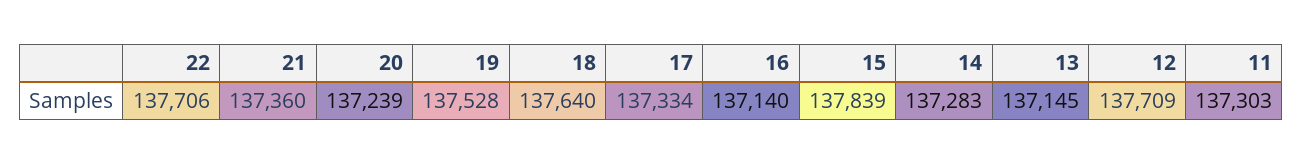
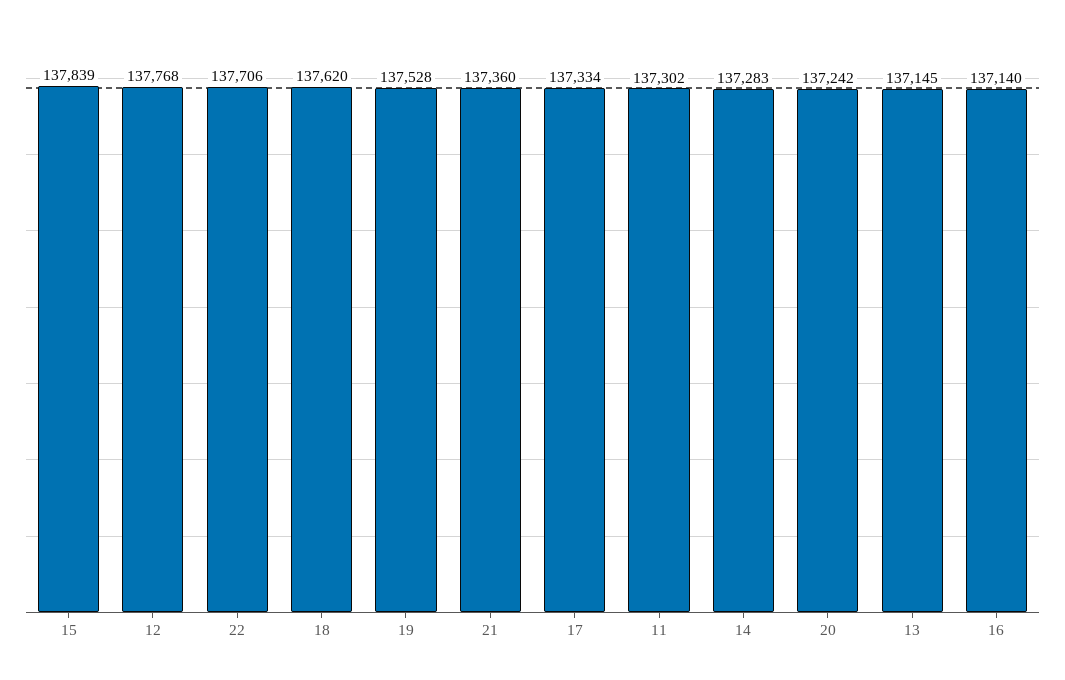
  {
    "22": 137706,
    "21": 137360,
-   "20": 137239,
+   "20": 137242,
    "19": 137528,
-   "18": 137640,
+   "18": 137620,
    "17": 137334,
    "16": 137140,
    "15": 137839,
    "14": 137283,
    "13": 137145,
-   "12": 137709,
+   "12": 137768,
-   "11": 137303
+   "11": 137302
  }

